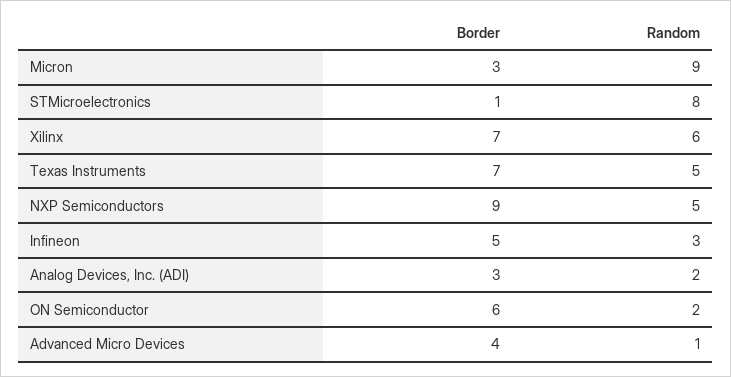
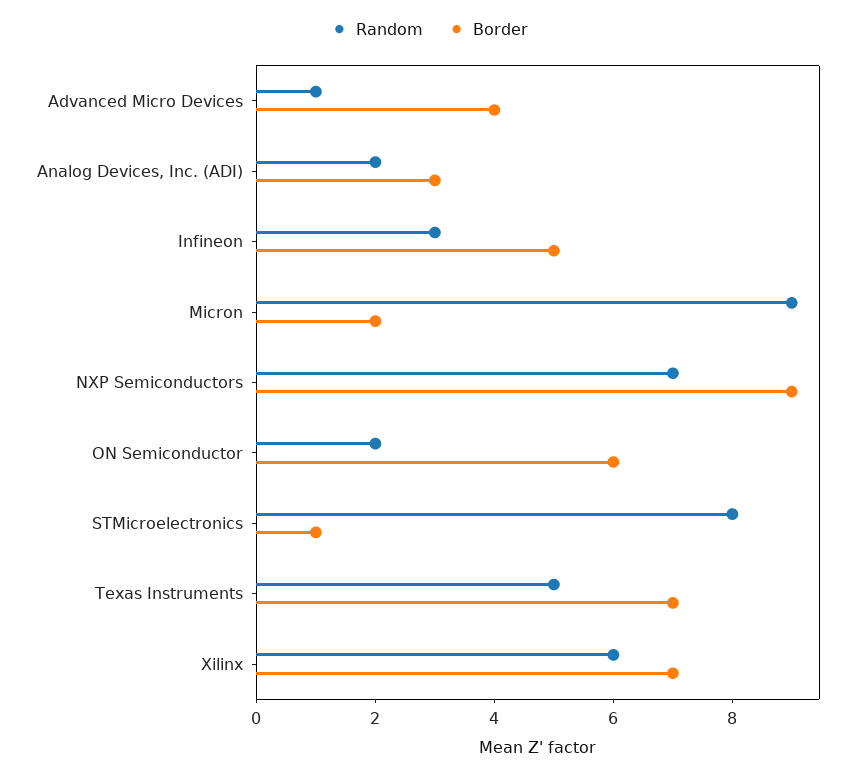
  {
    "Border": {
-     "Micron": 3,
+     "Micron": 2,
      "STMicroelectronics": 1,
      "Xilinx": 7,
      "Texas Instruments": 7,
      "NXP Semiconductors": 9,
      "Infineon": 5,
      "Analog Devices, Inc. (ADI)": 3,
      "ON Semiconductor": 6,
      "Advanced Micro Devices": 4
    },
    "Random": {
      "Micron": 9,
      "STMicroelectronics": 8,
      "Xilinx": 6,
      "Texas Instruments": 5,
-     "NXP Semiconductors": 5,
+     "NXP Semiconductors": 7,
      "Infineon": 3,
      "Analog Devices, Inc. (ADI)": 2,
      "ON Semiconductor": 2,
      "Advanced Micro Devices": 1
    }
  }

